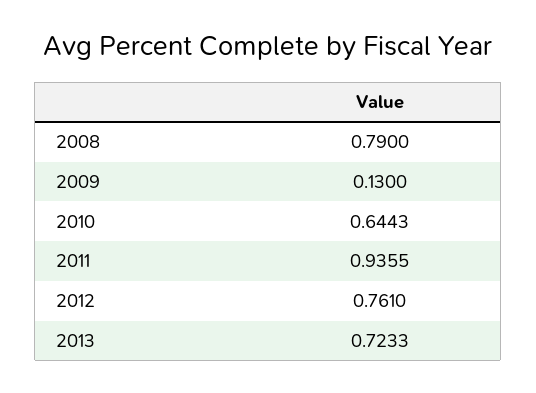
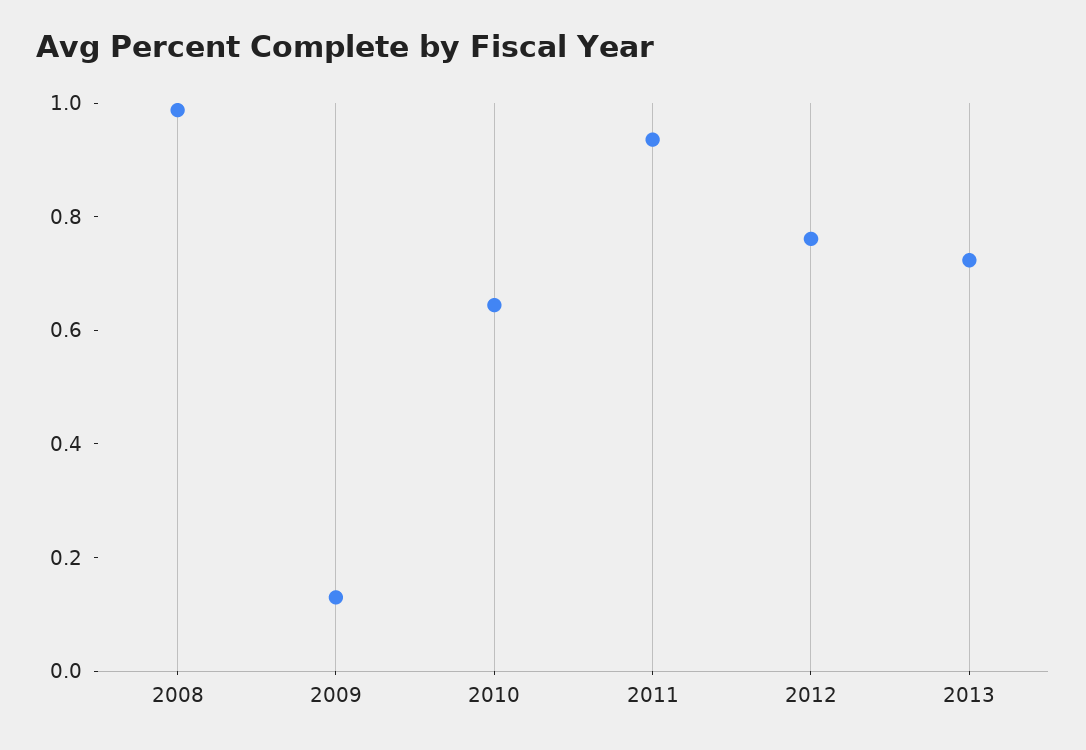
  {
-   "2008": 0.79,
+   "2008": 1,
    "2009": 0.13,
    "2010": 0.6443,
    "2011": 0.9355,
    "2012": 0.761,
    "2013": 0.7233
  }

